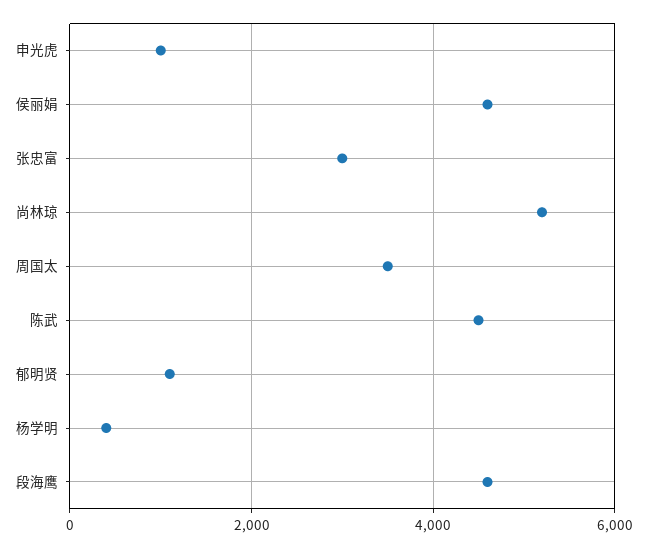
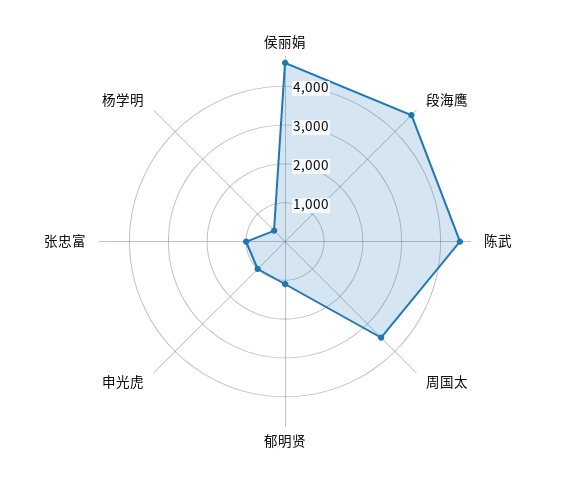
  {
    "申光虎": 1000,
    "侯丽娟": 4600,
-   "张忠富": 3000,
+   "张忠富": 1000,
-   "尚林琼": 5200,
    "周国太": 3600,
    "陈武": 4600,
    "郁明贤": 1200,
    "杨学明": 400,
    "段海鹰": 4600
  }

